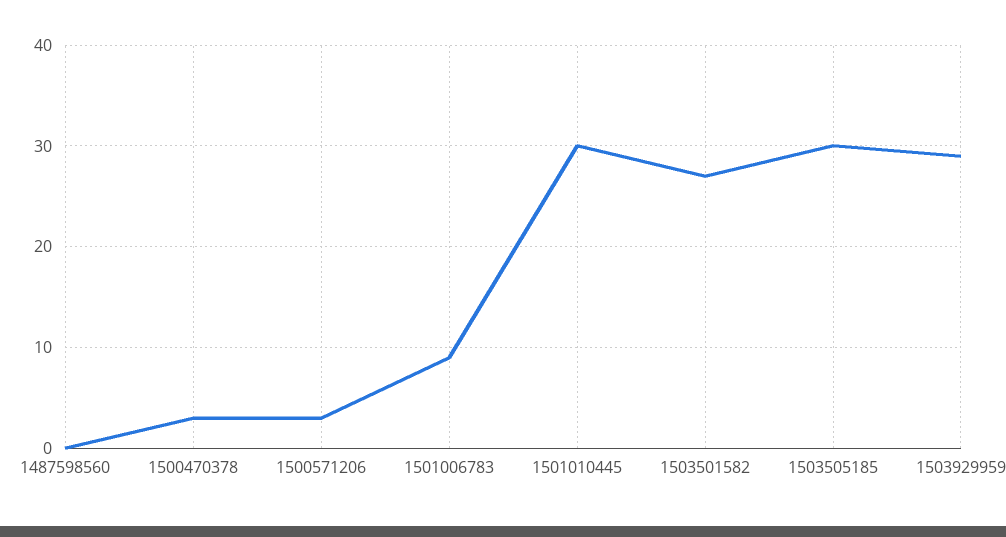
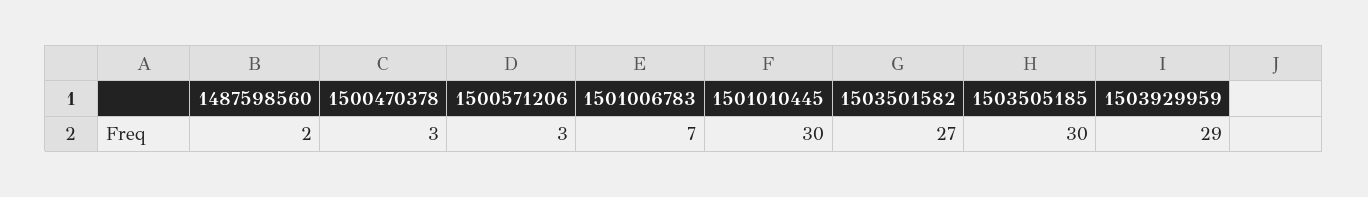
  {
-   "1487598560": 0,
+   "1487598560": 2,
    "1500470378": 3,
    "1500571206": 3,
-   "1501006783": 9,
+   "1501006783": 7,
    "1501010445": 30,
    "1503501582": 27,
    "1503505185": 30,
    "1503929959": 29
  }

